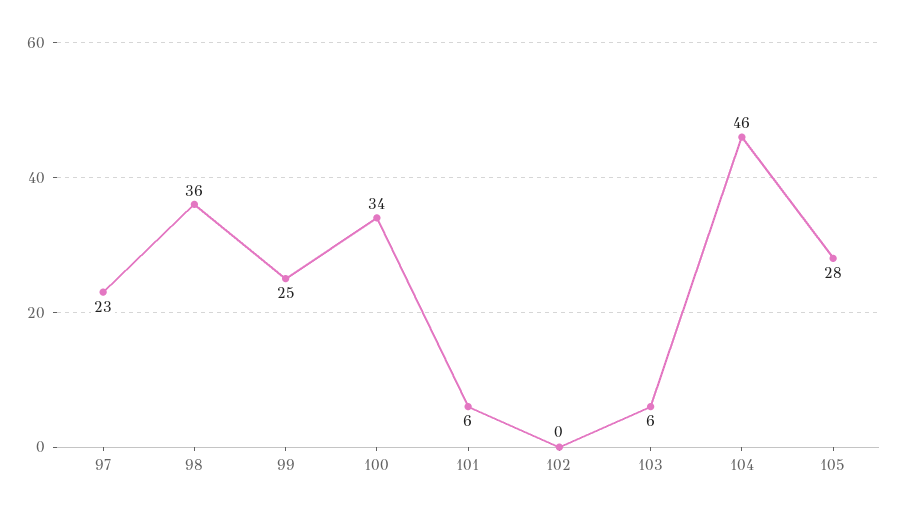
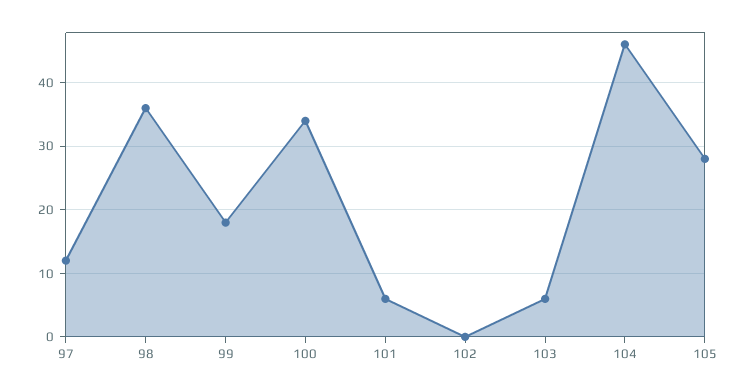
  {
-   "97": 23,
+   "97": 12,
    "98": 36,
-   "99": 25,
+   "99": 18,
    "100": 34,
    "101": 6,
    "102": 0,
    "103": 6,
    "104": 46,
    "105": 28
  }

